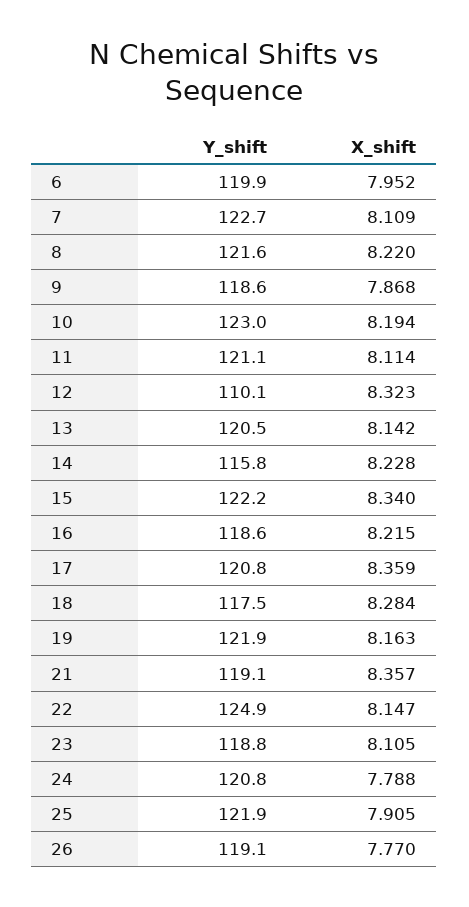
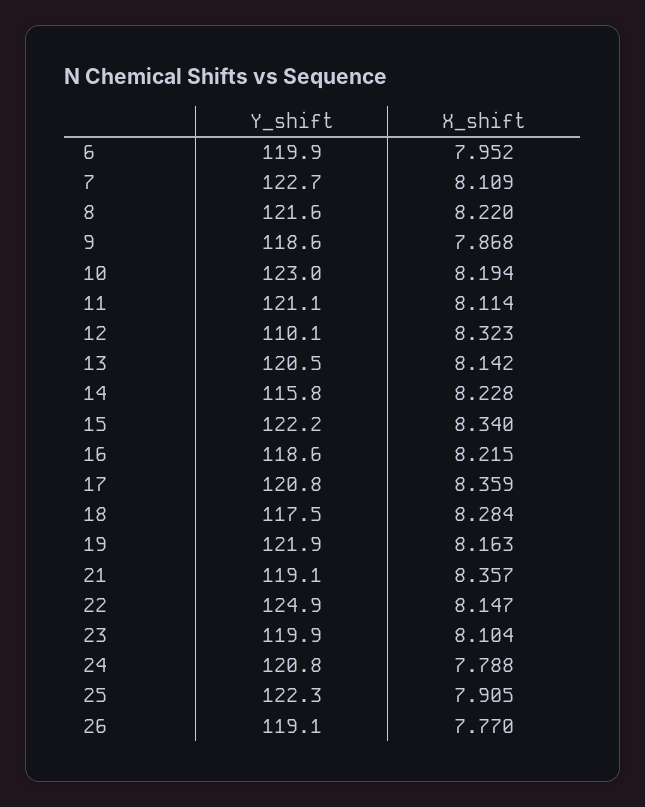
  {
    "Y_shift": {
      "6": 119.9,
      "7": 122.7,
      "8": 121.6,
      "9": 118.6,
      "10": 123,
      "11": 121.1,
      "12": 110.1,
      "13": 120.5,
      "14": 115.8,
      "15": 122.2,
      "16": 118.6,
      "17": 120.8,
      "18": 117.5,
      "19": 121.9,
      "21": 119.1,
      "22": 124.9,
-     "23": 118.8,
+     "23": 119.9,
      "24": 120.8,
-     "25": 121.9,
+     "25": 122.3,
      "26": 119.1
    },
    "X_shift": {
      "6": 7.952,
      "7": 8.109,
      "8": 8.22,
      "9": 7.868,
      "10": 8.194,
      "11": 8.114,
      "12": 8.323,
      "13": 8.142,
      "14": 8.228,
      "15": 8.34,
      "16": 8.215,
      "17": 8.359,
      "18": 8.284,
      "19": 8.163,
      "21": 8.357,
      "22": 8.147,
-     "23": 8.105,
+     "23": 8.104,
      "24": 7.788,
      "25": 7.905,
      "26": 7.77
    }
  }

